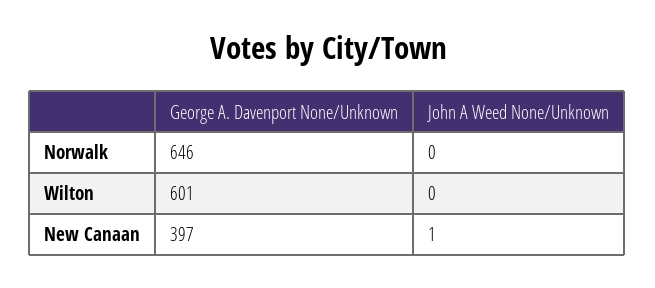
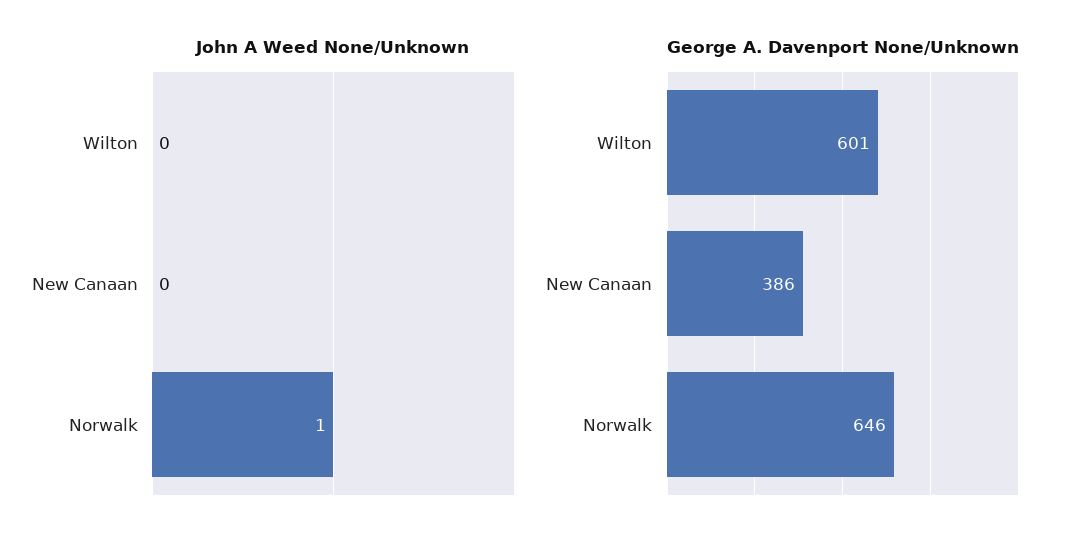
  {
    "George A. Davenport None/Unknown": {
      "Norwalk": 646,
      "Wilton": 601,
-     "New Canaan": 397
+     "New Canaan": 386
    },
    "John A Weed None/Unknown": {
-     "Norwalk": 0,
+     "Norwalk": 1,
      "Wilton": 0,
-     "New Canaan": 1
+     "New Canaan": 0
    }
  }

